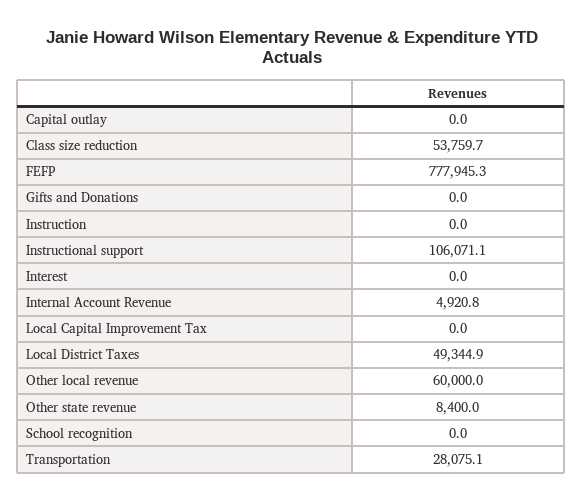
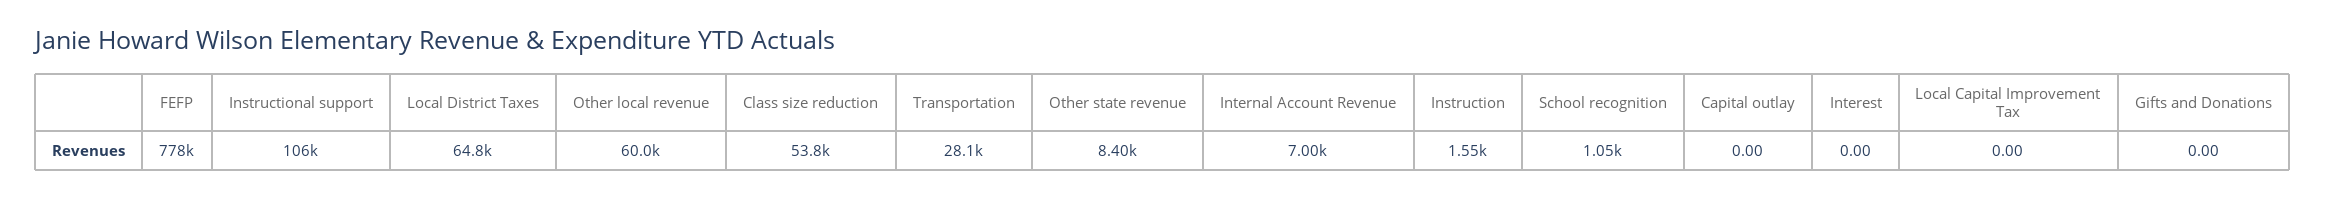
  {
    "Capital outlay": 0,
    "Class size reduction": 53759.7,
    "FEFP": 777945.3,
    "Gifts and Donations": 0,
-   "Instruction": 0,
+   "Instruction": 1550,
    "Instructional support": 106071.1,
    "Interest": 0,
-   "Internal Account Revenue": 4920.8,
+   "Internal Account Revenue": 7000,
    "Local Capital Improvement Tax": 0,
-   "Local District Taxes": 49344.9,
+   "Local District Taxes": 64800,
    "Other local revenue": 60000,
    "Other state revenue": 8400,
-   "School recognition": 0,
+   "School recognition": 1050,
    "Transportation": 28075.1
  }

